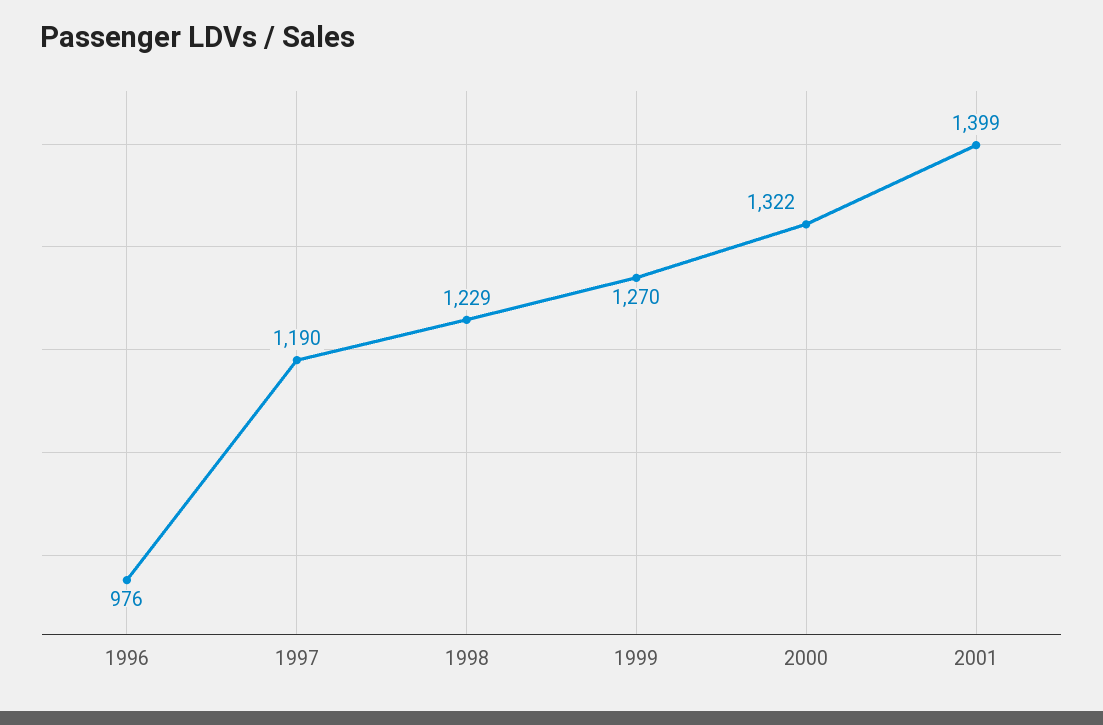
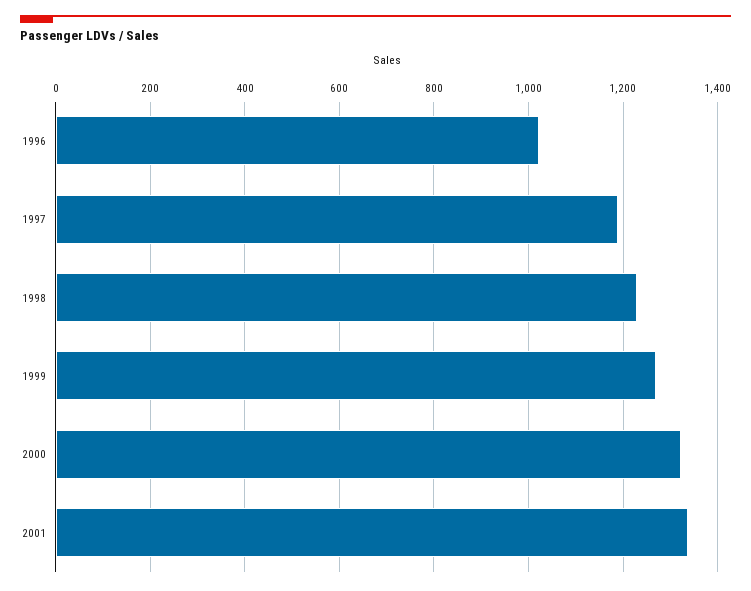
  {
-   "1996": 976,
+   "1996": 1020,
    "1997": 1190,
    "1998": 1229,
    "1999": 1270,
    "2000": 1322,
-   "2001": 1399
+   "2001": 1340
  }

